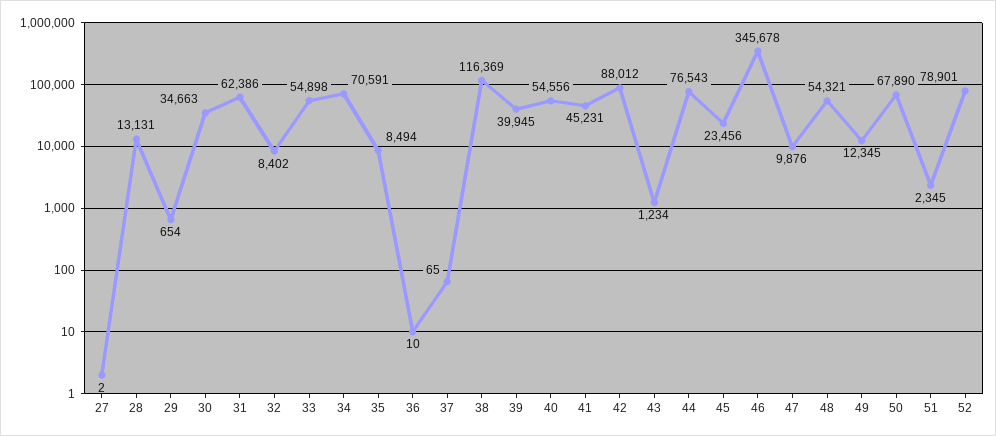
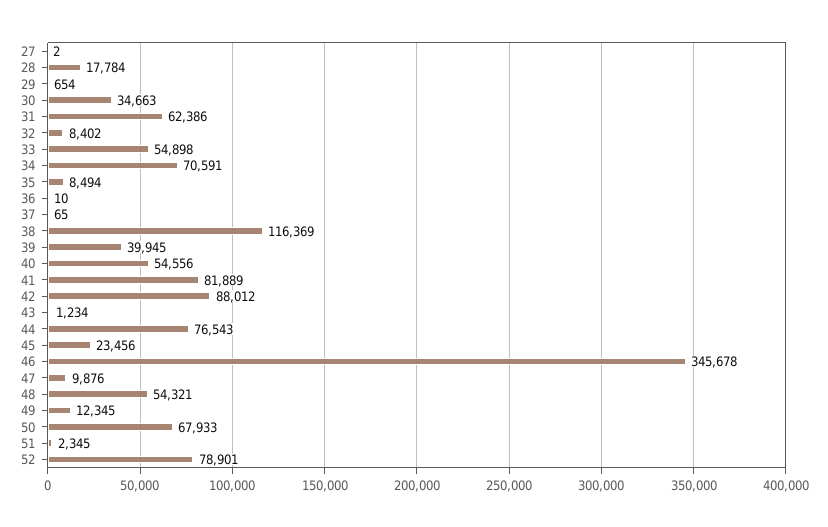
  {
    "27": 2,
-   "28": 13131,
+   "28": 17784,
    "29": 654,
    "30": 34663,
    "31": 62386,
    "32": 8402,
    "33": 54898,
    "34": 70591,
    "35": 8494,
    "36": 10,
    "37": 65,
    "38": 116369,
    "39": 39945,
    "40": 54556,
-   "41": 45231,
+   "41": 81889,
    "42": 88012,
    "43": 1234,
    "44": 76543,
    "45": 23456,
    "46": 345678,
    "47": 9876,
    "48": 54321,
    "49": 12345,
-   "50": 67890,
+   "50": 67933,
    "51": 2345,
    "52": 78901
  }

